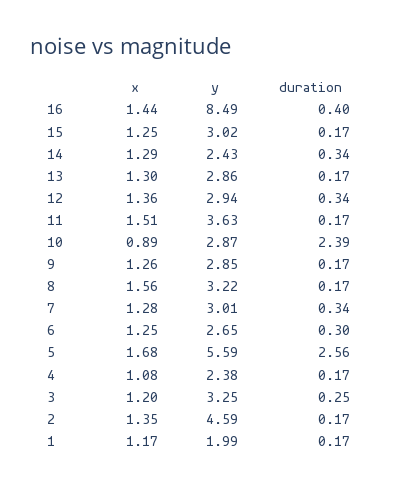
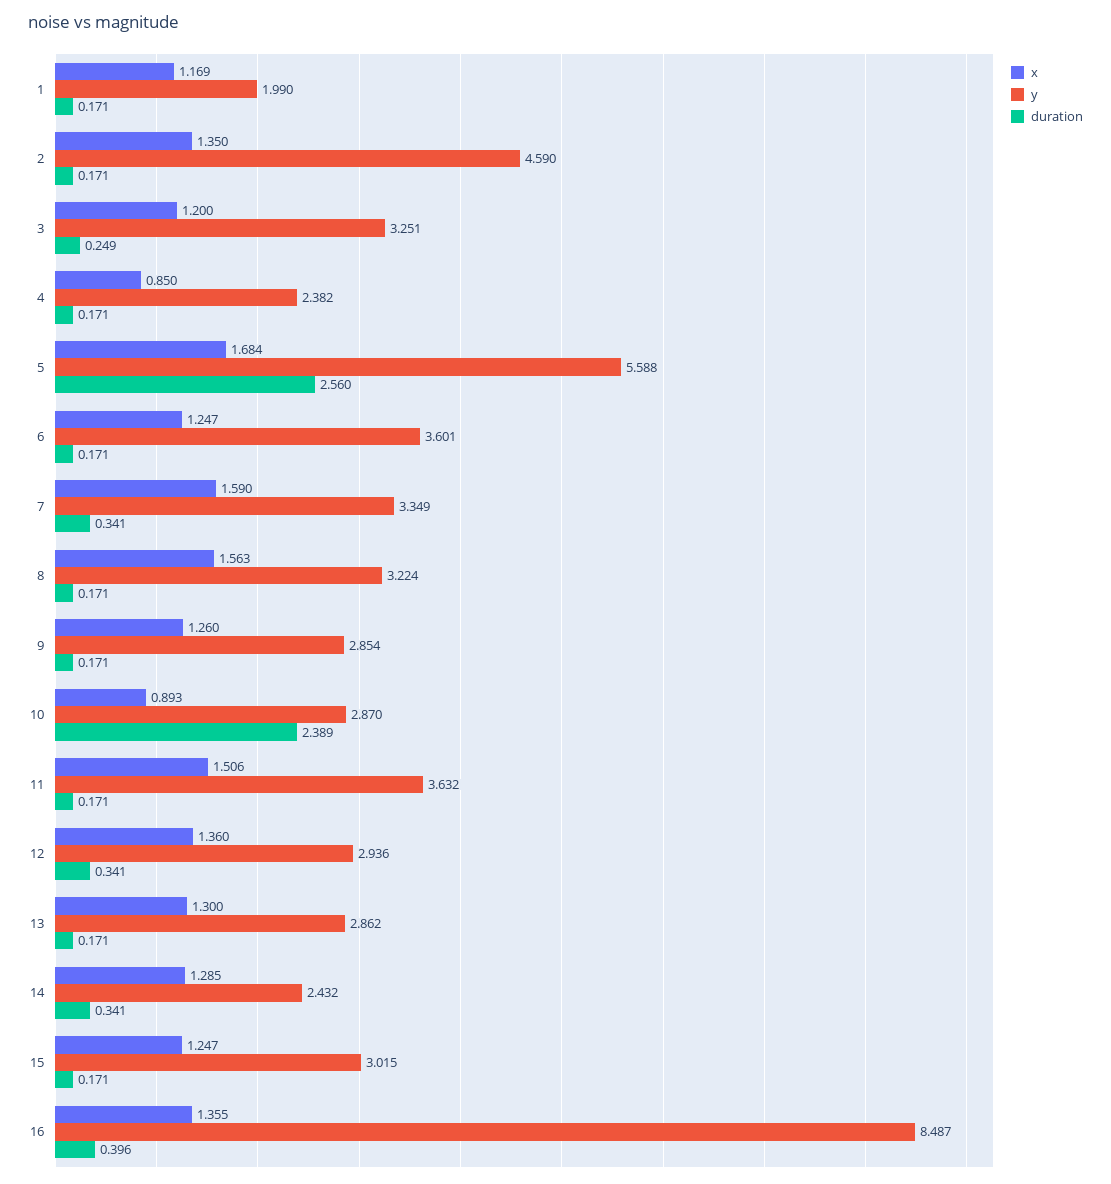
  {
    "x": {
-     "16": 1.44,
+     "16": 1.355,
      "15": 1.247,
      "14": 1.285,
      "13": 1.3,
      "12": 1.36,
      "11": 1.506,
      "10": 0.893,
      "9": 1.26,
      "8": 1.563,
-     "7": 1.28,
+     "7": 1.59,
      "6": 1.247,
      "5": 1.684,
-     "4": 1.08,
+     "4": 0.85,
      "3": 1.2,
      "2": 1.35,
      "1": 1.169
    },
    "y": {
      "16": 8.487,
      "15": 3.015,
      "14": 2.432,
      "13": 2.862,
      "12": 2.936,
      "11": 3.632,
      "10": 2.87,
      "9": 2.854,
      "8": 3.224,
-     "7": 3.01,
+     "7": 3.349,
-     "6": 2.65,
+     "6": 3.601,
      "5": 5.588,
      "4": 2.382,
      "3": 3.251,
      "2": 4.59,
      "1": 1.99
    },
    "duration": {
      "16": 0.396,
      "15": 0.171,
      "14": 0.341,
      "13": 0.171,
      "12": 0.341,
      "11": 0.171,
      "10": 2.389,
      "9": 0.171,
      "8": 0.171,
      "7": 0.341,
-     "6": 0.3,
+     "6": 0.171,
      "5": 2.56,
      "4": 0.171,
      "3": 0.249,
      "2": 0.171,
      "1": 0.171
    }
  }

